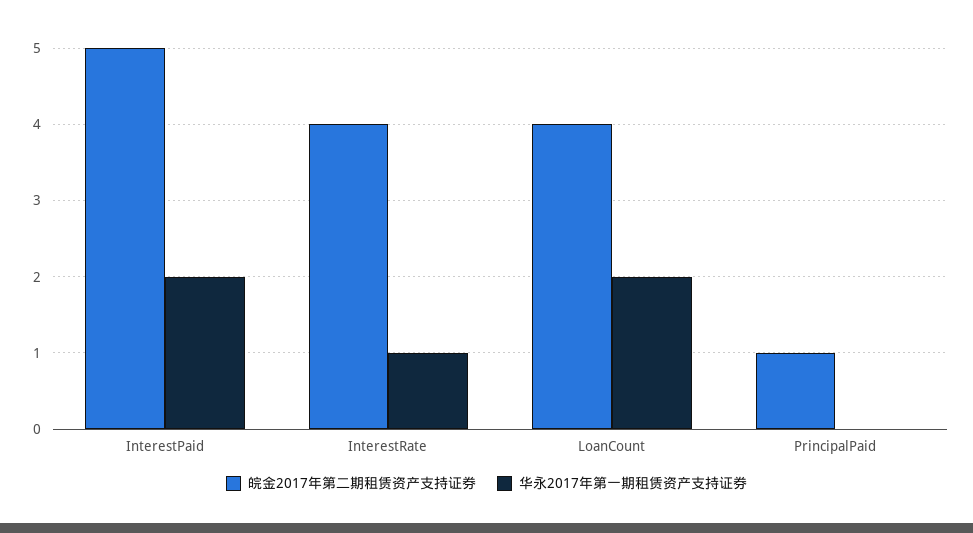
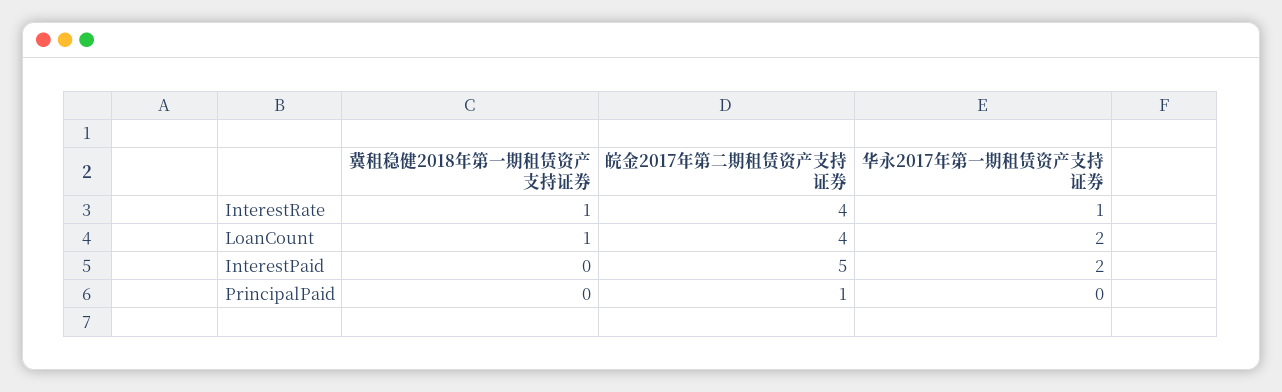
  {
    "皖金2017年第二期租赁资产支持证券": {
      "InterestPaid": 5,
      "InterestRate": 4,
      "LoanCount": 4,
      "PrincipalPaid": 1
    },
    "华永2017年第一期租赁资产支持证券": {
      "InterestPaid": 2,
      "InterestRate": 1,
      "LoanCount": 2,
      "PrincipalPaid": 0
-   }
+   },
+   "冀租稳健2018年第一期租赁资产支持证券": {
+     "InterestRate": 1,
+     "LoanCount": 1,
+     "InterestPaid": 0,
+     "PrincipalPaid": 0
+   }
  }

